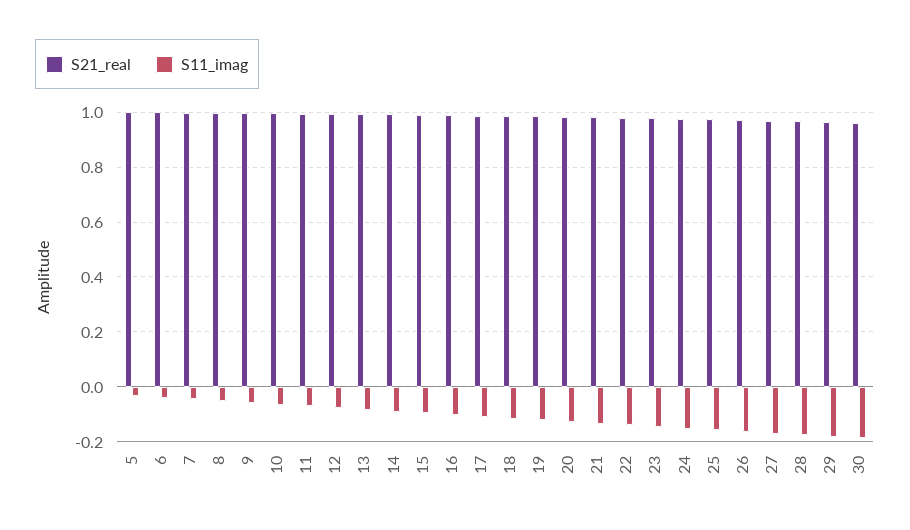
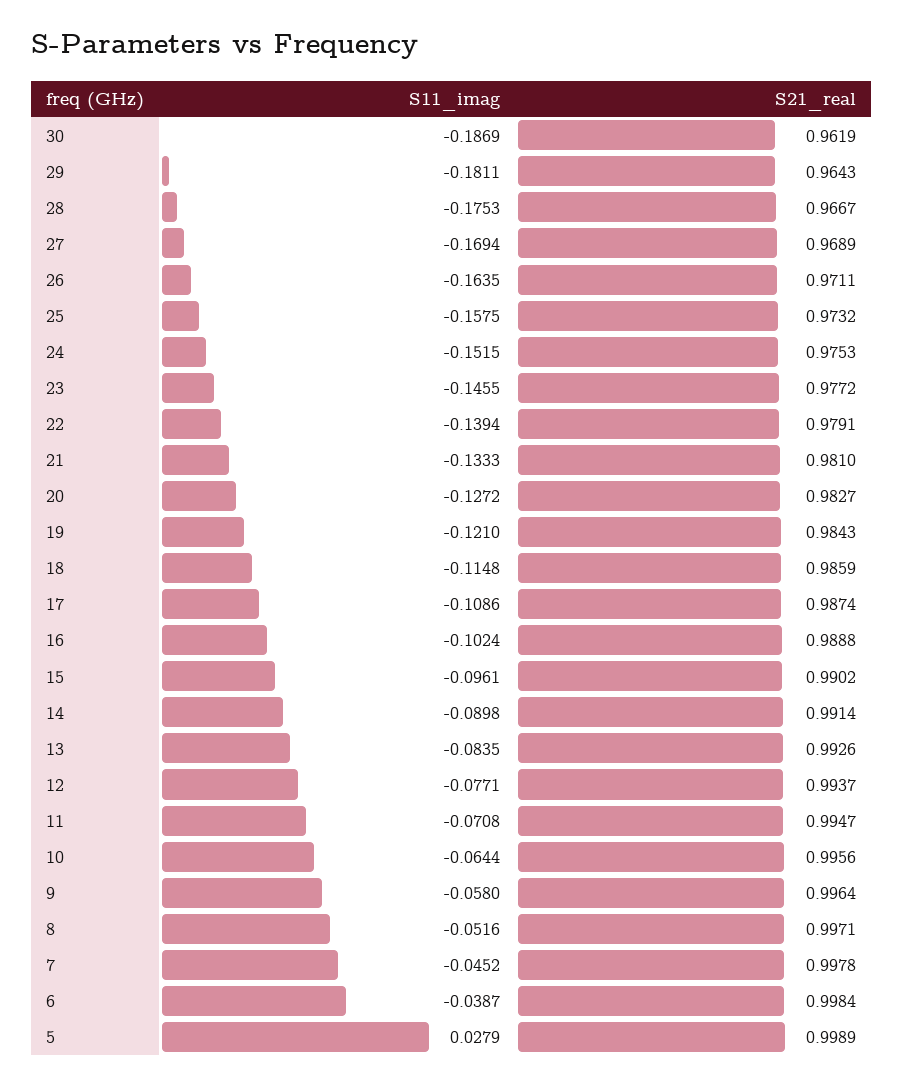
  {
    "S21_real": {
      "5": 0.9989,
      "6": 0.9984,
      "7": 0.9978,
      "8": 0.9971,
      "9": 0.9964,
      "10": 0.9956,
      "11": 0.9947,
      "12": 0.9937,
      "13": 0.9926,
      "14": 0.9914,
      "15": 0.9902,
      "16": 0.9888,
      "17": 0.9874,
      "18": 0.9859,
      "19": 0.9843,
      "20": 0.9827,
      "21": 0.981,
      "22": 0.9791,
      "23": 0.9772,
      "24": 0.9753,
      "25": 0.9732,
      "26": 0.9711,
      "27": 0.9689,
      "28": 0.9667,
      "29": 0.9643,
      "30": 0.9619
    },
    "S11_imag": {
-     "5": -0.025,
+     "5": 0.0279,
      "6": -0.0387,
      "7": -0.0452,
      "8": -0.0516,
      "9": -0.058,
      "10": -0.0644,
      "11": -0.0708,
      "12": -0.0771,
      "13": -0.0835,
      "14": -0.0898,
      "15": -0.0961,
      "16": -0.1024,
      "17": -0.1086,
      "18": -0.1148,
      "19": -0.121,
      "20": -0.1272,
      "21": -0.1333,
      "22": -0.1394,
      "23": -0.1455,
      "24": -0.1515,
      "25": -0.1575,
      "26": -0.1635,
      "27": -0.1694,
      "28": -0.1753,
      "29": -0.1811,
      "30": -0.1869
    }
  }

